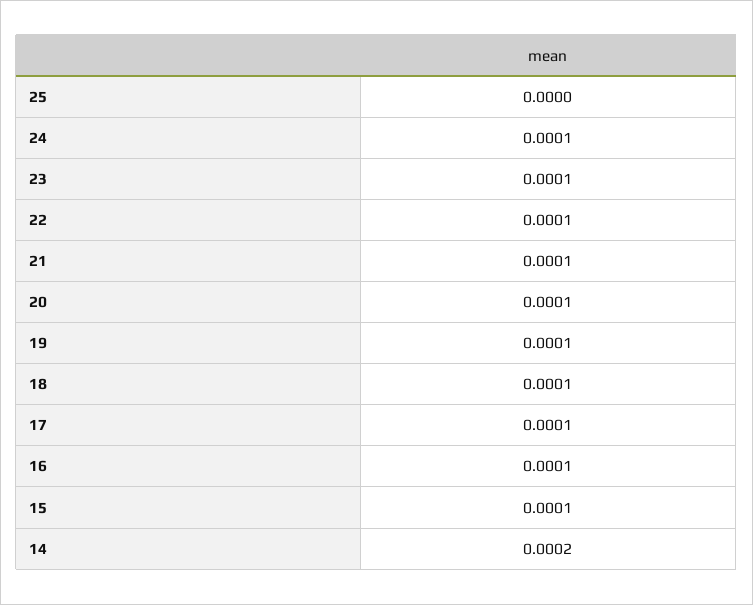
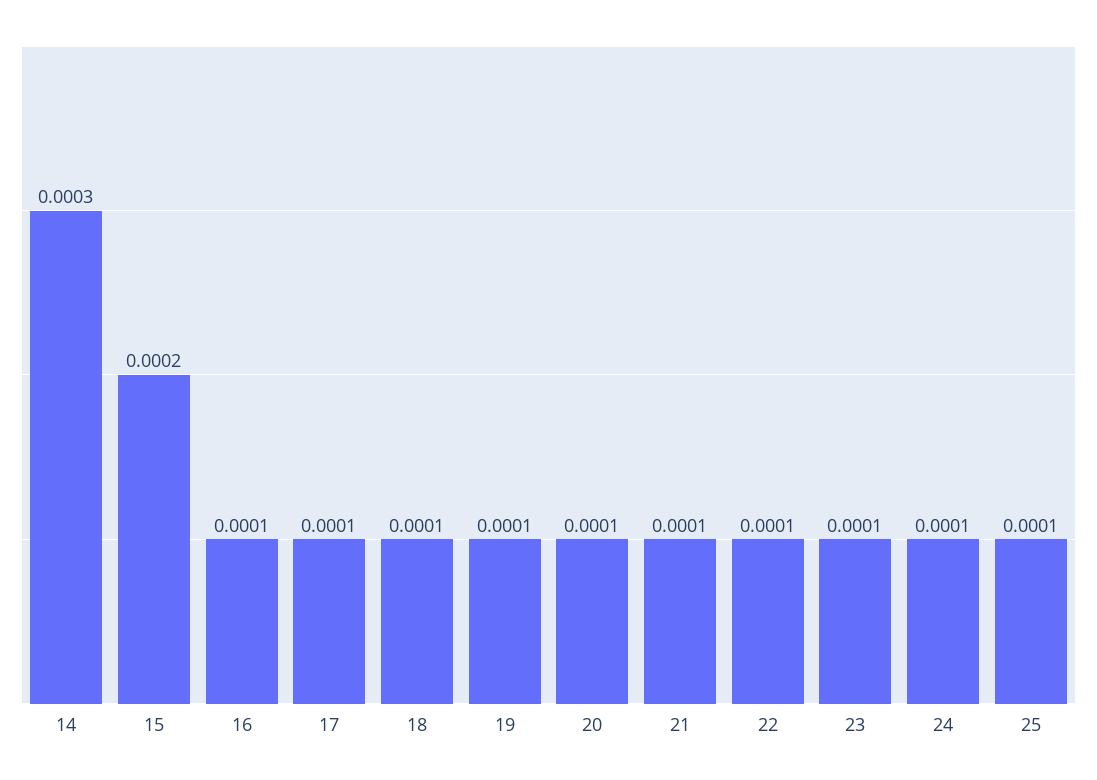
  {
-   "25": 0,
+   "25": 0.0001,
    "24": 0.0001,
    "23": 0.0001,
    "22": 0.0001,
    "21": 0.0001,
    "20": 0.0001,
    "19": 0.0001,
    "18": 0.0001,
    "17": 0.0001,
    "16": 0.0001,
-   "15": 0.0001,
+   "15": 0.0002,
-   "14": 0.0002
+   "14": 0.0003
  }

